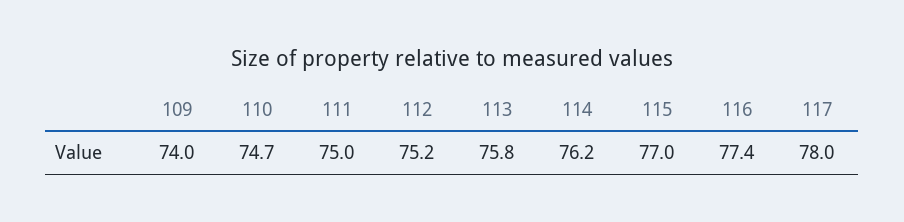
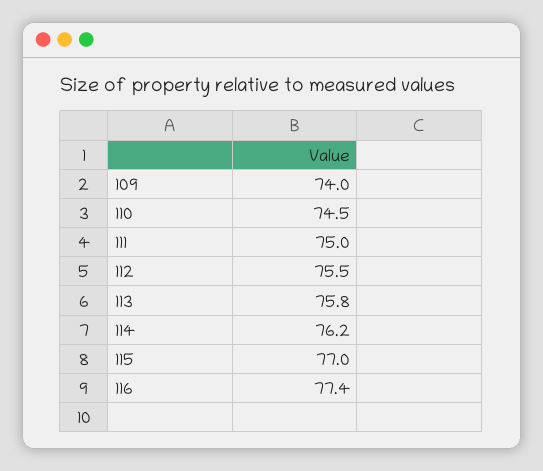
  {
    "109": 74,
-   "110": 74.7,
+   "110": 74.5,
    "111": 75,
-   "112": 75.2,
+   "112": 75.5,
    "113": 75.8,
    "114": 76.2,
    "115": 77,
-   "116": 77.4,
+   "116": 77.4
-   "117": 78
  }

